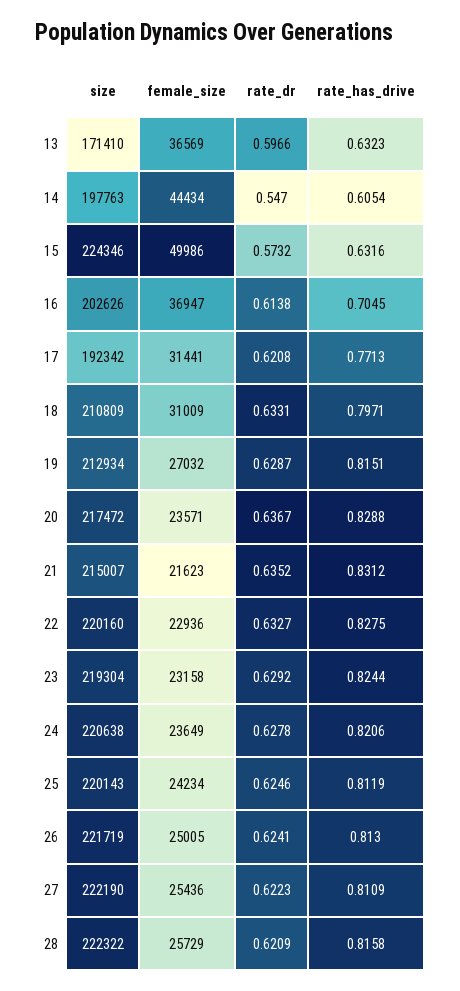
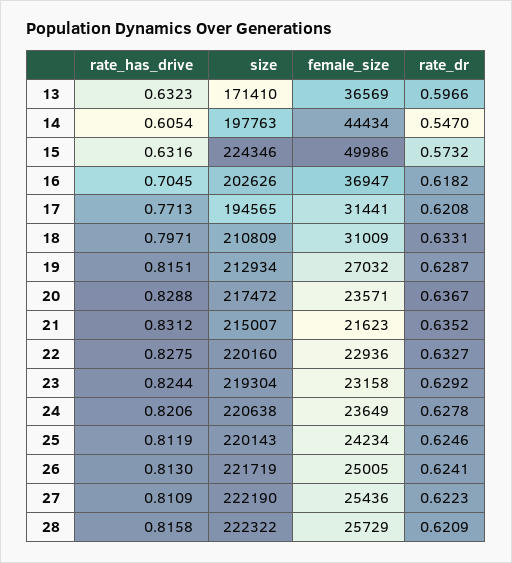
  {
    "size": {
      "13": 171410,
      "14": 197763,
      "15": 224346,
      "16": 202626,
-     "17": 192342,
+     "17": 194565,
      "18": 210809,
      "19": 212934,
      "20": 217472,
      "21": 215007,
      "22": 220160,
      "23": 219304,
      "24": 220638,
      "25": 220143,
      "26": 221719,
      "27": 222190,
      "28": 222322
    },
    "female_size": {
      "13": 36569,
      "14": 44434,
      "15": 49986,
      "16": 36947,
      "17": 31441,
      "18": 31009,
      "19": 27032,
      "20": 23571,
      "21": 21623,
      "22": 22936,
      "23": 23158,
      "24": 23649,
      "25": 24234,
      "26": 25005,
      "27": 25436,
      "28": 25729
    },
    "rate_dr": {
      "13": 0.5966,
      "14": 0.547,
      "15": 0.5732,
-     "16": 0.6138,
+     "16": 0.6182,
      "17": 0.6208,
      "18": 0.6331,
      "19": 0.6287,
      "20": 0.6367,
      "21": 0.6352,
      "22": 0.6327,
      "23": 0.6292,
      "24": 0.6278,
      "25": 0.6246,
      "26": 0.6241,
      "27": 0.6223,
      "28": 0.6209
    },
    "rate_has_drive": {
      "13": 0.6323,
      "14": 0.6054,
      "15": 0.6316,
      "16": 0.7045,
      "17": 0.7713,
      "18": 0.7971,
      "19": 0.8151,
      "20": 0.8288,
      "21": 0.8312,
      "22": 0.8275,
      "23": 0.8244,
      "24": 0.8206,
      "25": 0.8119,
      "26": 0.813,
      "27": 0.8109,
      "28": 0.8158
    }
  }

